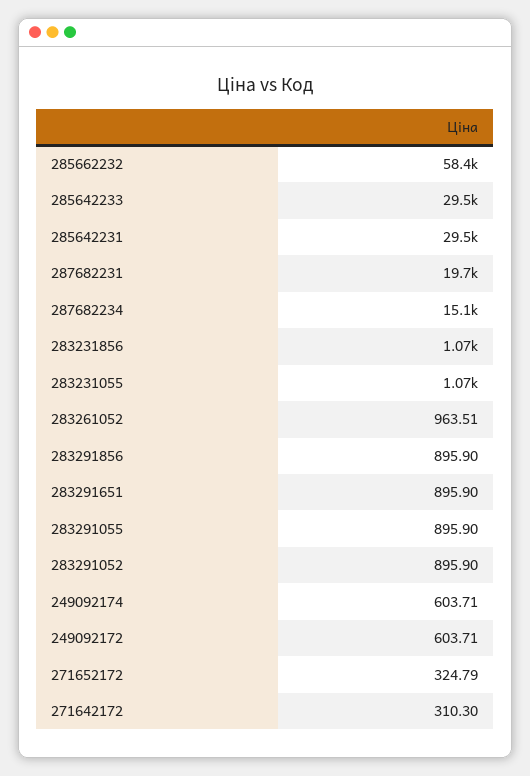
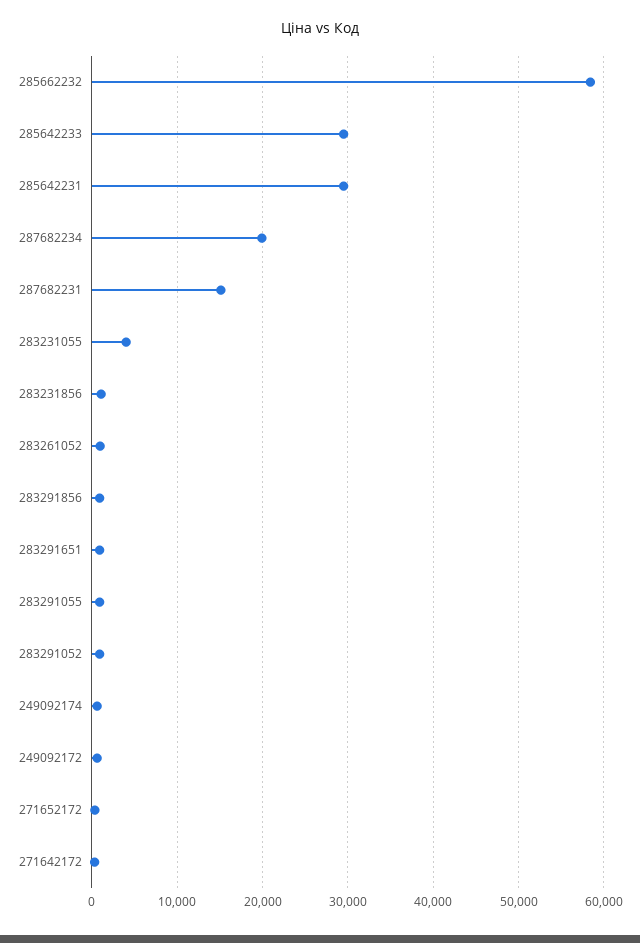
  {
    "285662232": 58400,
    "285642233": 29500,
    "285642231": 29500,
-   "287682231": 19700,
+   "287682231": 15000,
-   "287682234": 15100,
+   "287682234": 20000,
    "283231856": 1070,
-   "283231055": 1070,
+   "283231055": 4000,
    "283261052": 963.51,
    "283291856": 895.9,
    "283291651": 895.9,
    "283291055": 895.9,
    "283291052": 895.9,
    "249092174": 603.71,
    "249092172": 603.71,
    "271652172": 324.79,
    "271642172": 310.3
  }

